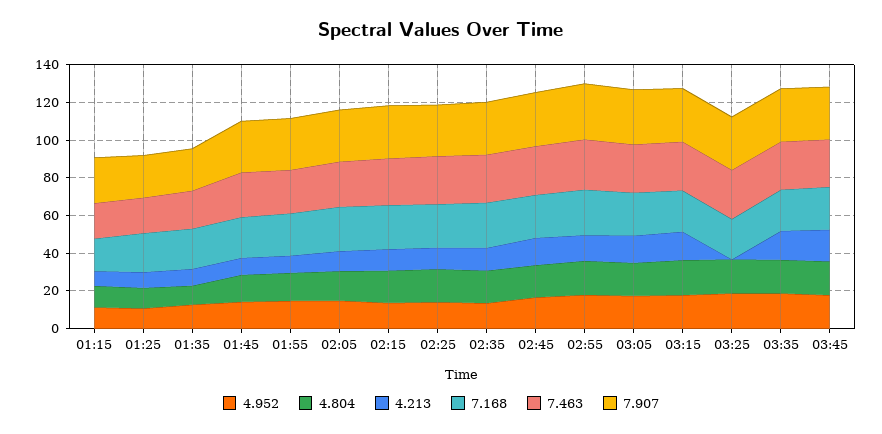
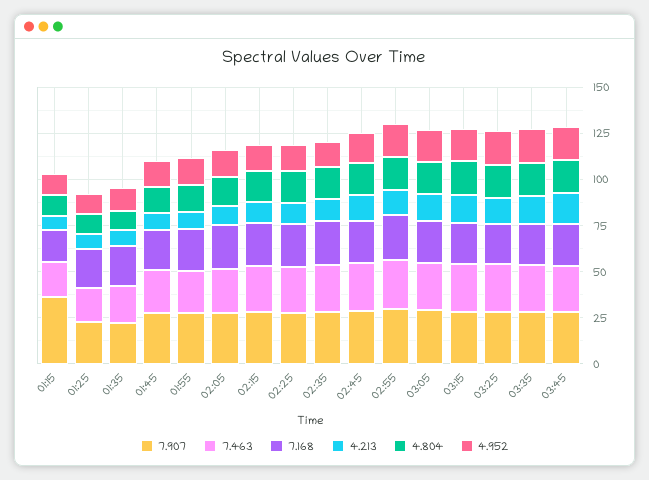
  {
    "4.952": {
      "01:15": 10,
      "01:25": 10,
      "01:35": 15,
      "01:45": 15,
      "01:55": 15,
      "02:05": 15,
      "02:15": 15,
      "02:25": 15,
      "02:35": 15,
      "02:45": 15,
      "02:55": 20,
      "03:05": 15,
      "03:15": 20,
      "03:25": 20,
      "03:35": 20,
      "03:45": 20
    },
    "4.804": {
      "01:15": 10,
      "01:25": 10,
      "01:35": 10,
      "01:45": 15,
      "01:55": 15,
      "02:05": 15,
      "02:15": 15,
      "02:25": 20,
      "02:35": 15,
      "02:45": 15,
      "02:55": 20,
      "03:05": 20,
      "03:15": 20,
      "03:25": 20,
      "03:35": 20,
      "03:45": 20
    },
    "4.213": {
      "01:15": 10,
      "01:25": 10,
      "01:35": 10,
      "01:45": 10,
      "01:55": 10,
      "02:05": 10,
      "02:15": 10,
      "02:25": 10,
      "02:35": 10,
      "02:45": 15,
      "02:55": 15,
      "03:05": 15,
      "03:15": 15,
-     "03:25": 0,
+     "03:25": 15,
      "03:35": 15,
      "03:45": 15
    },
    "7.168": {
      "01:15": 15,
      "01:25": 20,
      "01:35": 20,
      "01:45": 20,
      "01:55": 20,
      "02:05": 25,
      "02:15": 25,
      "02:25": 25,
      "02:35": 25,
      "02:45": 25,
      "02:55": 25,
      "03:05": 25,
      "03:15": 20,
      "03:25": 20,
      "03:35": 20,
      "03:45": 25
    },
    "7.463": {
      "01:15": 20,
      "01:25": 20,
      "01:35": 20,
      "01:45": 25,
      "01:55": 25,
      "02:05": 25,
      "02:15": 25,
      "02:25": 25,
      "02:35": 25,
      "02:45": 25,
      "02:55": 25,
      "03:05": 25,
      "03:15": 25,
      "03:25": 25,
      "03:35": 25,
      "03:45": 25
    },
    "7.907": {
-     "01:15": 25,
+     "01:15": 35,
      "01:25": 25,
      "01:35": 20,
      "01:45": 25,
      "01:55": 25,
      "02:05": 30,
      "02:15": 30,
      "02:25": 25,
      "02:35": 30,
      "02:45": 30,
      "02:55": 30,
      "03:05": 30,
      "03:15": 30,
      "03:25": 30,
      "03:35": 30,
      "03:45": 30
    }
  }

